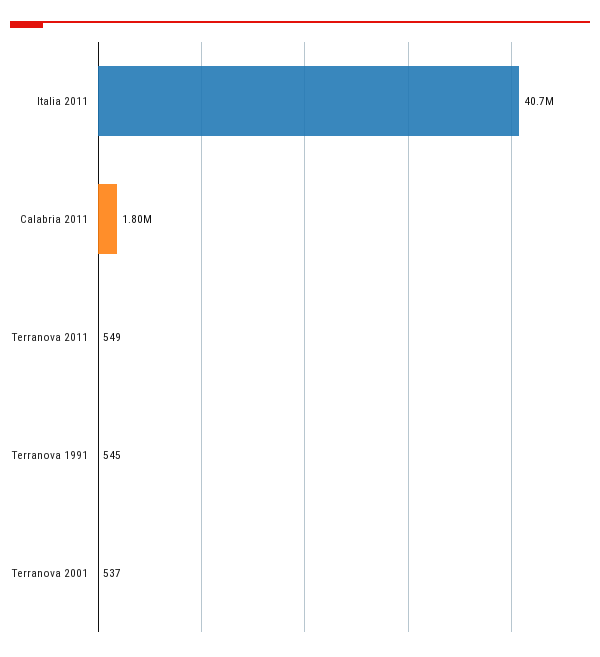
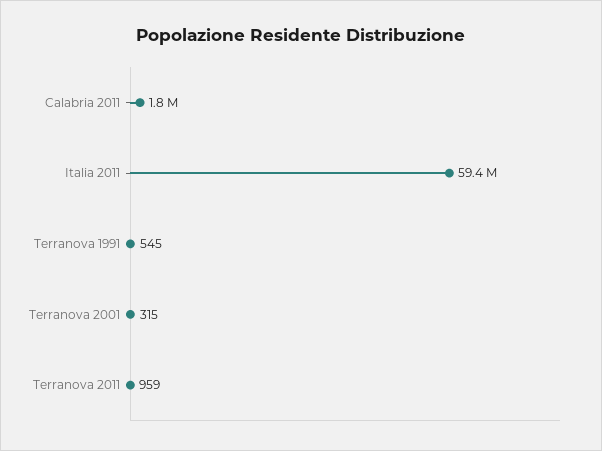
  {
-   "Italia 2011": 40700000,
+   "Italia 2011": 59400000,
    "Calabria 2011": 1800000,
-   "Terranova 2011": 549,
+   "Terranova 2011": 959,
    "Terranova 1991": 545,
-   "Terranova 2001": 537
+   "Terranova 2001": 315
  }

